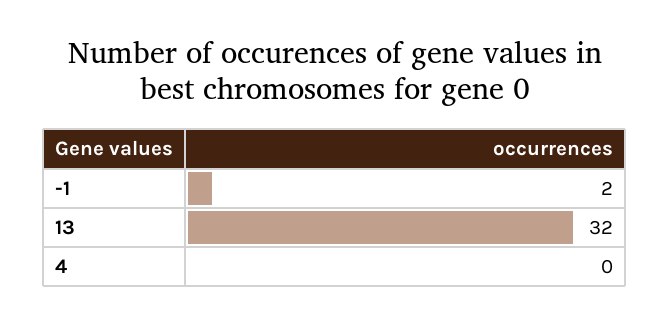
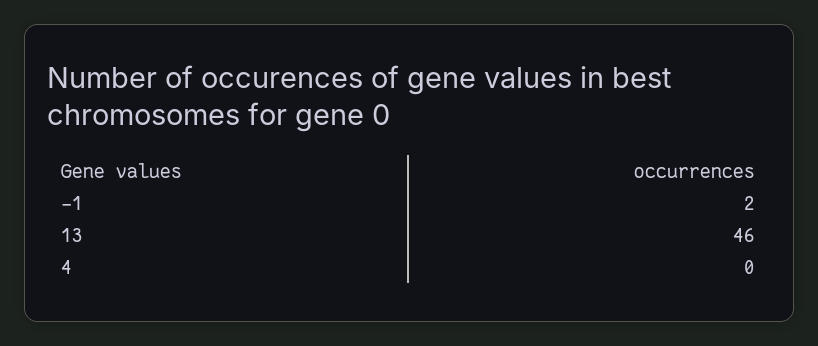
  {
    "-1": 2,
-   "13": 32,
+   "13": 46,
    "4": 0
  }

